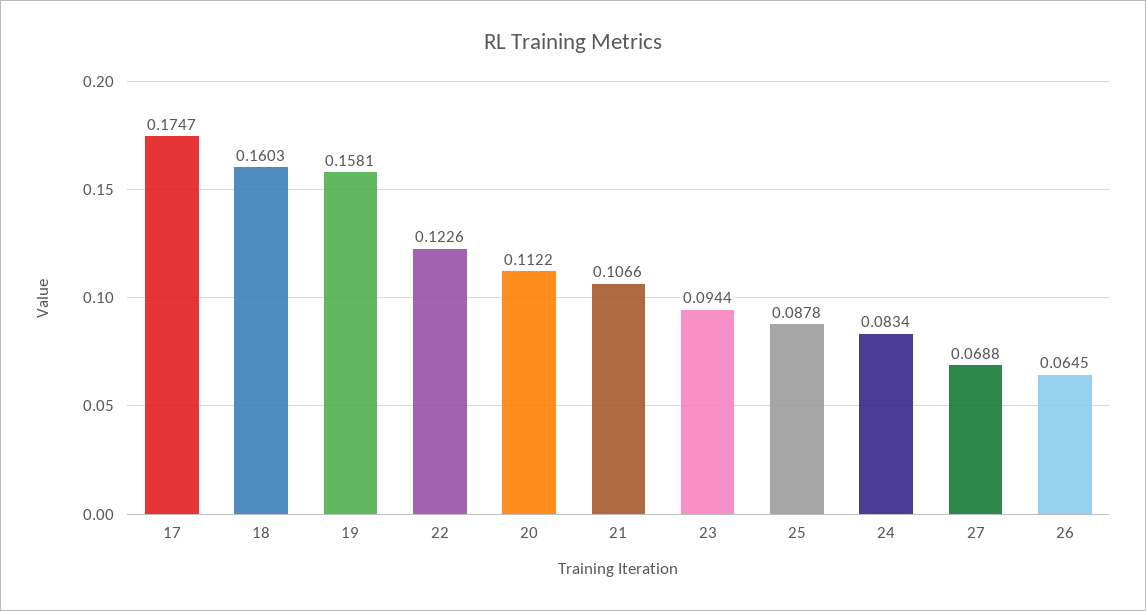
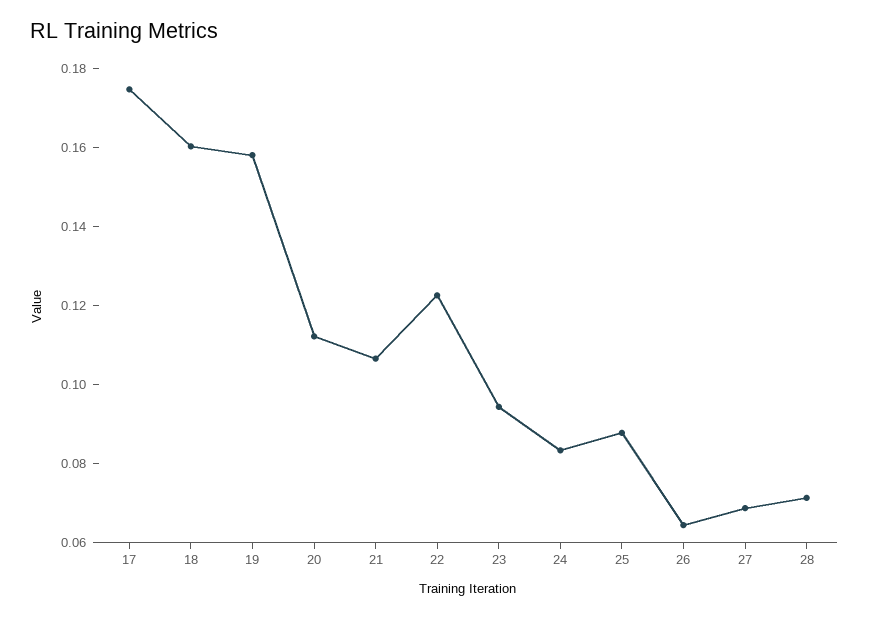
  {
    "17": 0.1747,
    "18": 0.1603,
    "19": 0.1581,
    "22": 0.1226,
    "20": 0.1122,
    "21": 0.1066,
    "23": 0.0944,
    "25": 0.0878,
    "24": 0.0834,
    "27": 0.0688,
-   "26": 0.0645
+   "26": 0.0645,
+   "28": 0.07
  }

